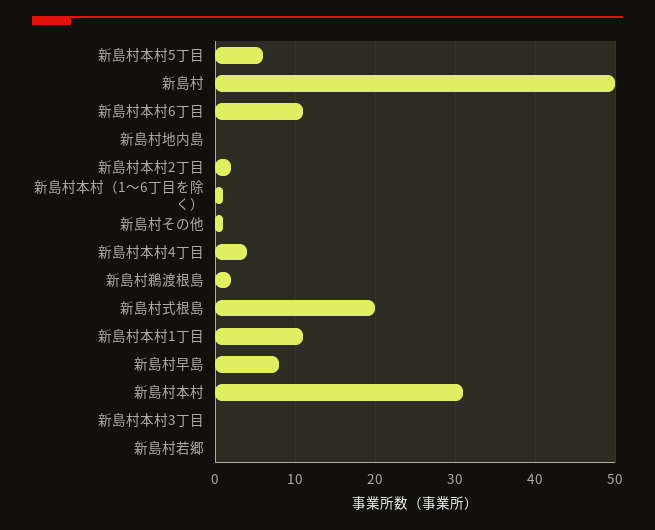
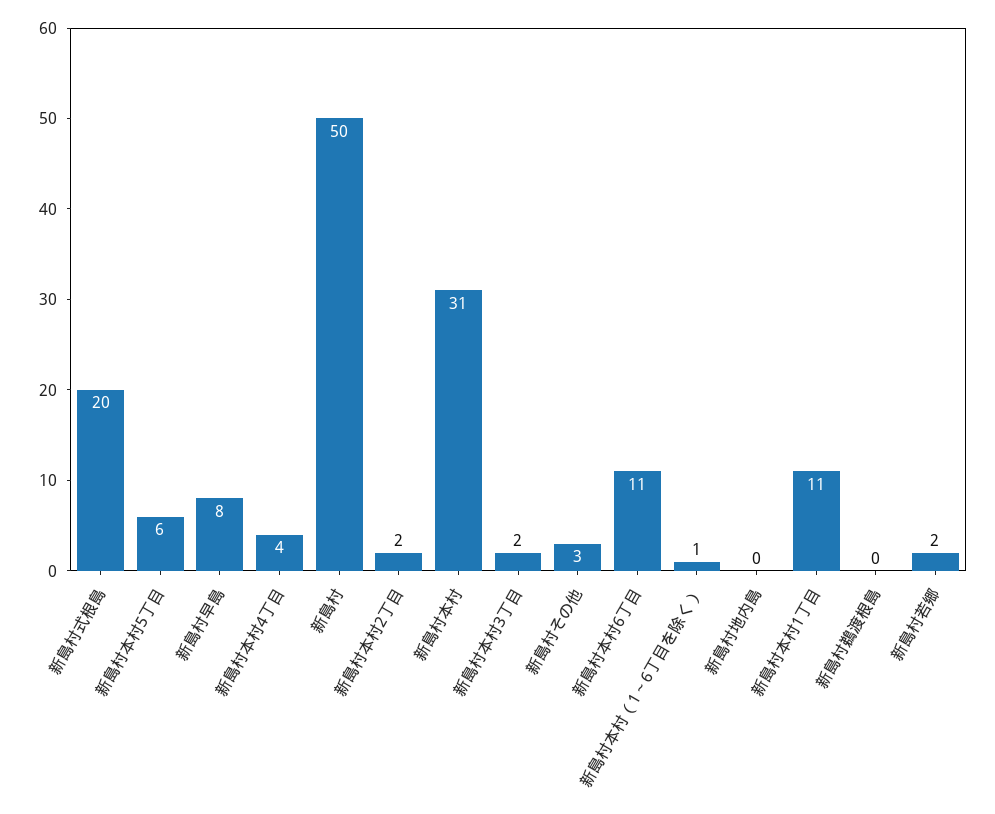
  {
    "新島村本村5丁目": 6,
    "新島村": 50,
    "新島村本村6丁目": 11,
    "新島村地内島": 0,
    "新島村本村2丁目": 2,
    "新島村本村（1～6丁目を除く）": 1,
-   "新島村その他": 1,
+   "新島村その他": 3,
    "新島村本村4丁目": 4,
-   "新島村鵜渡根島": 2,
+   "新島村鵜渡根島": 0,
    "新島村式根島": 20,
    "新島村本村1丁目": 11,
    "新島村早島": 8,
    "新島村本村": 31,
-   "新島村本村3丁目": 0,
+   "新島村本村3丁目": 2,
-   "新島村若郷": 0
+   "新島村若郷": 2
  }

